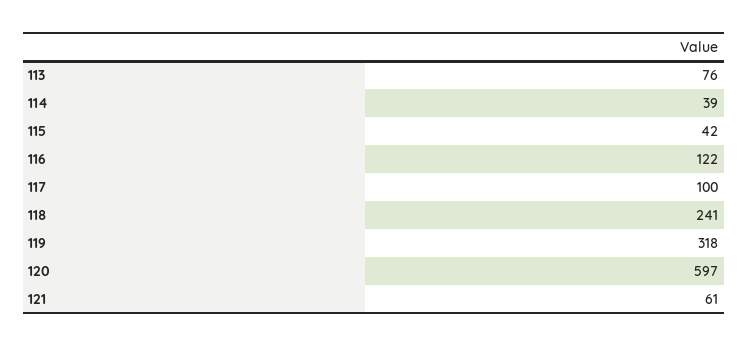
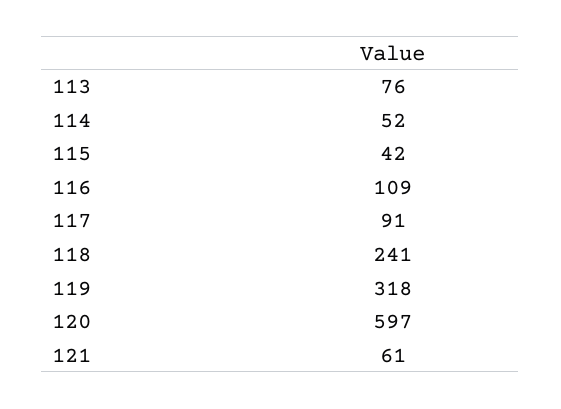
  {
    "113": 76,
-   "114": 39,
+   "114": 52,
    "115": 42,
-   "116": 122,
+   "116": 109,
-   "117": 100,
+   "117": 91,
    "118": 241,
    "119": 318,
    "120": 597,
    "121": 61
  }

